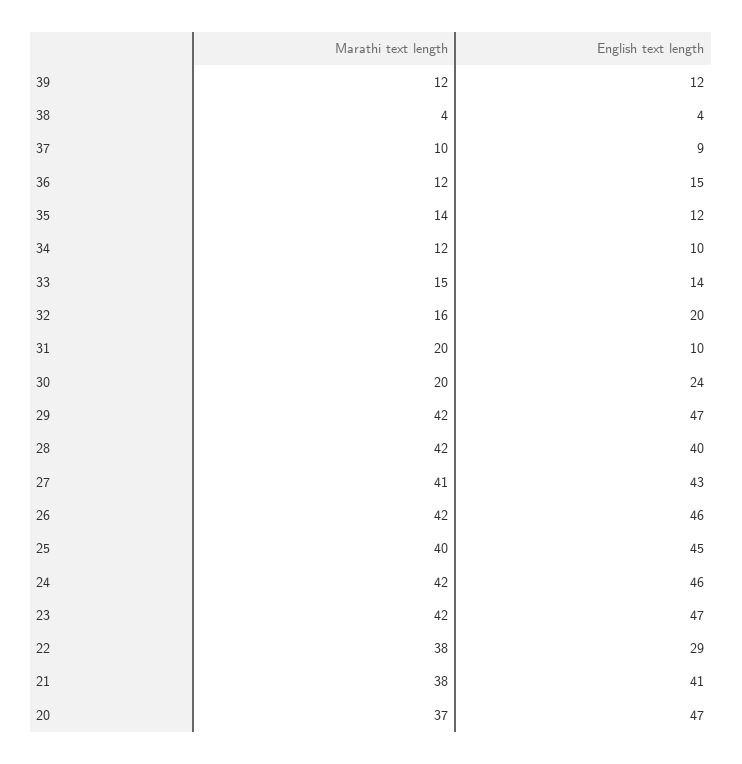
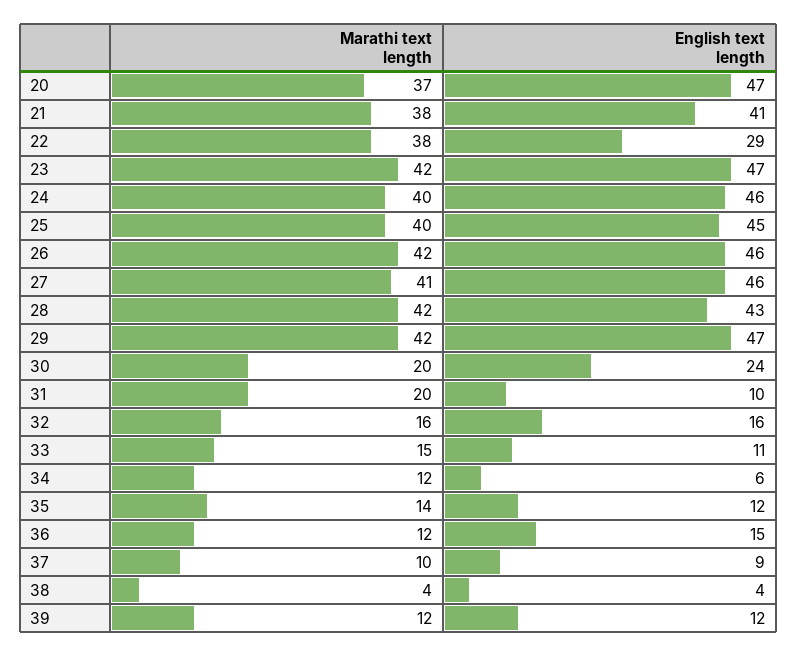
  {
    "Marathi text length": {
      "39": 12,
      "38": 4,
      "37": 10,
      "36": 12,
      "35": 14,
      "34": 12,
      "33": 15,
      "32": 16,
      "31": 20,
      "30": 20,
      "29": 42,
      "28": 42,
      "27": 41,
      "26": 42,
      "25": 40,
-     "24": 42,
+     "24": 40,
      "23": 42,
      "22": 38,
      "21": 38,
      "20": 37
    },
    "English text length": {
      "39": 12,
      "38": 4,
      "37": 9,
      "36": 15,
      "35": 12,
-     "34": 10,
+     "34": 6,
-     "33": 14,
+     "33": 11,
-     "32": 20,
+     "32": 16,
      "31": 10,
      "30": 24,
      "29": 47,
-     "28": 40,
+     "28": 43,
-     "27": 43,
+     "27": 46,
      "26": 46,
      "25": 45,
      "24": 46,
      "23": 47,
      "22": 29,
      "21": 41,
      "20": 47
    }
  }

